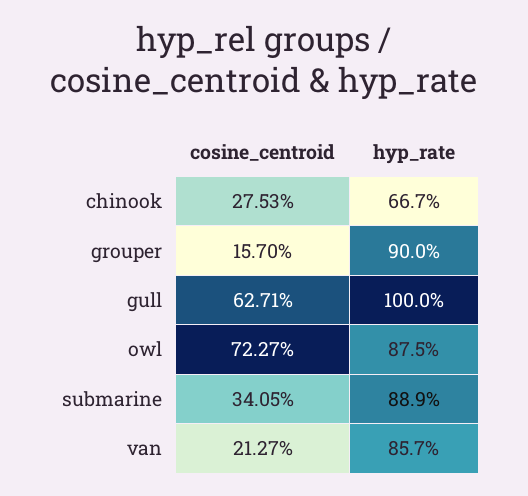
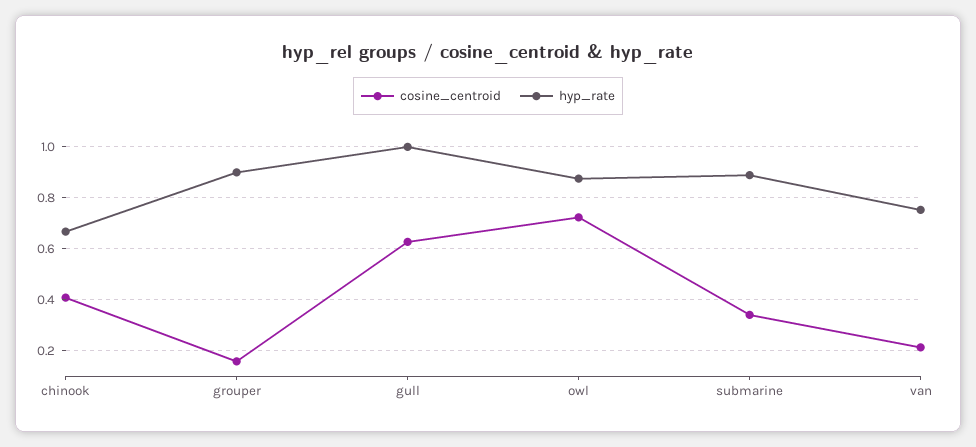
  {
    "cosine_centroid": {
-     "chinook": 0.2753,
+     "chinook": 0.4,
      "grouper": 0.157,
      "gull": 0.6271,
      "owl": 0.7227,
      "submarine": 0.3405,
      "van": 0.2127
    },
    "hyp_rate": {
      "chinook": 0.667,
      "grouper": 0.9,
      "gull": 1,
      "owl": 0.875,
      "submarine": 0.889,
-     "van": 0.857
+     "van": 0.75
    }
  }

